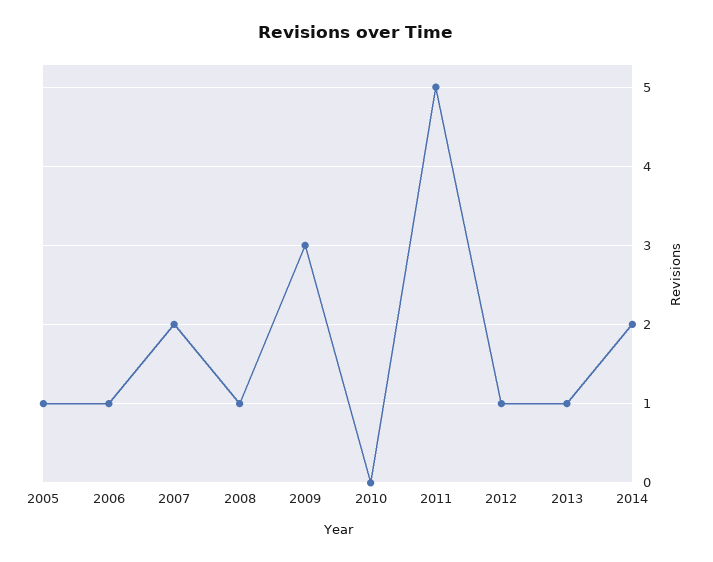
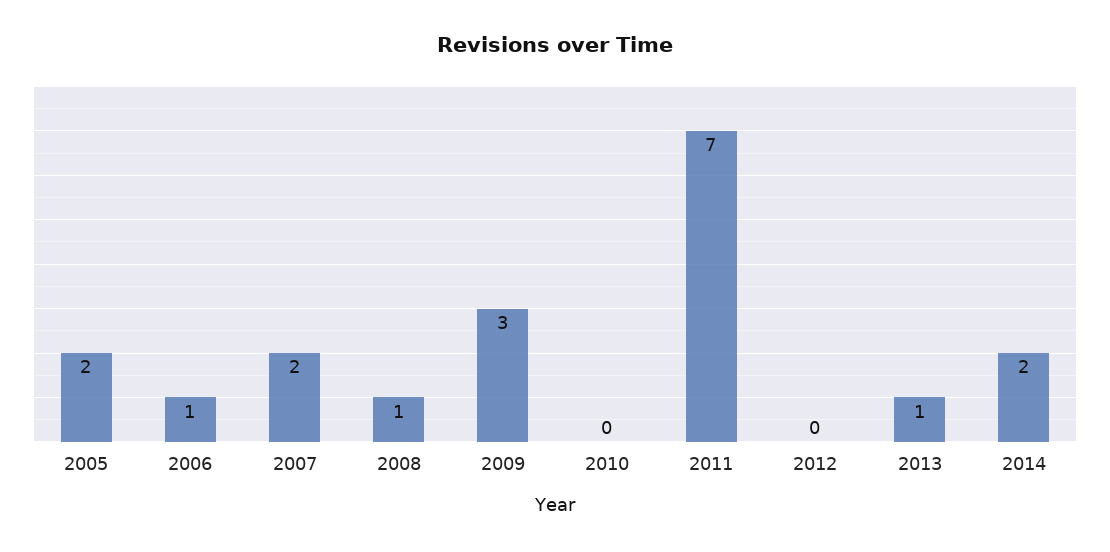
  {
-   "2005": 1,
+   "2005": 2,
    "2006": 1,
    "2007": 2,
    "2008": 1,
    "2009": 3,
    "2010": 0,
-   "2011": 5,
+   "2011": 7,
-   "2012": 1,
+   "2012": 0,
    "2013": 1,
    "2014": 2
  }

